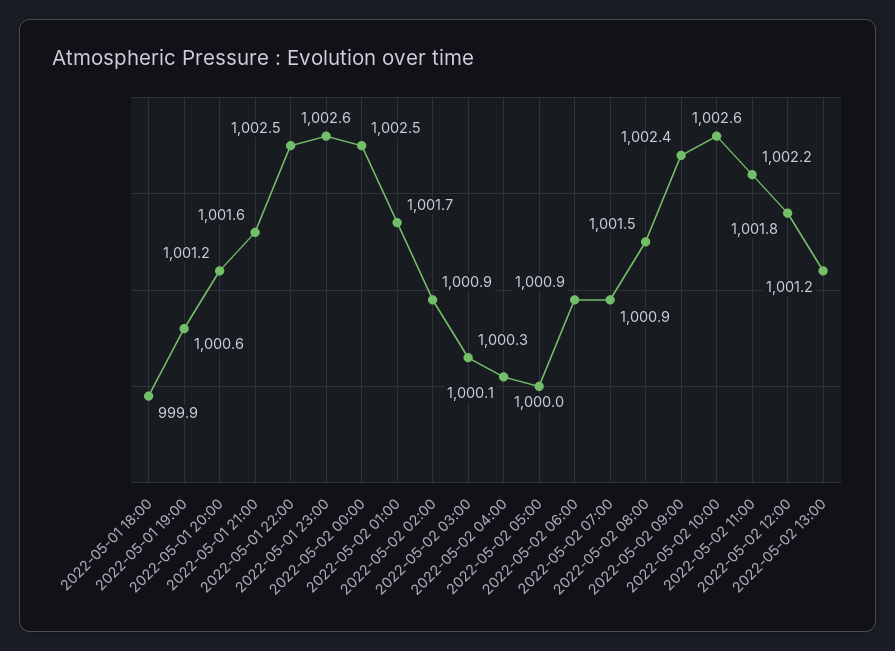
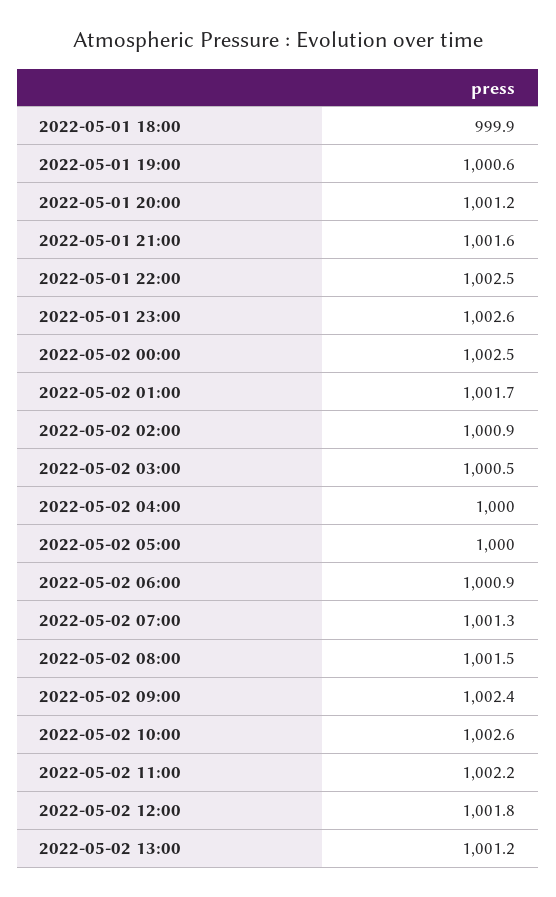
  {
    "2022-05-01 18:00": 999.9,
    "2022-05-01 19:00": 1000.6,
    "2022-05-01 20:00": 1001.2,
    "2022-05-01 21:00": 1001.6,
    "2022-05-01 22:00": 1002.5,
    "2022-05-01 23:00": 1002.6,
    "2022-05-02 00:00": 1002.5,
    "2022-05-02 01:00": 1001.7,
    "2022-05-02 02:00": 1000.9,
-   "2022-05-02 03:00": 1000.3,
+   "2022-05-02 03:00": 1000.5,
-   "2022-05-02 04:00": 1000.1,
+   "2022-05-02 04:00": 1000,
    "2022-05-02 05:00": 1000,
    "2022-05-02 06:00": 1000.9,
-   "2022-05-02 07:00": 1000.9,
+   "2022-05-02 07:00": 1001.3,
    "2022-05-02 08:00": 1001.5,
    "2022-05-02 09:00": 1002.4,
    "2022-05-02 10:00": 1002.6,
    "2022-05-02 11:00": 1002.2,
    "2022-05-02 12:00": 1001.8,
    "2022-05-02 13:00": 1001.2
  }

